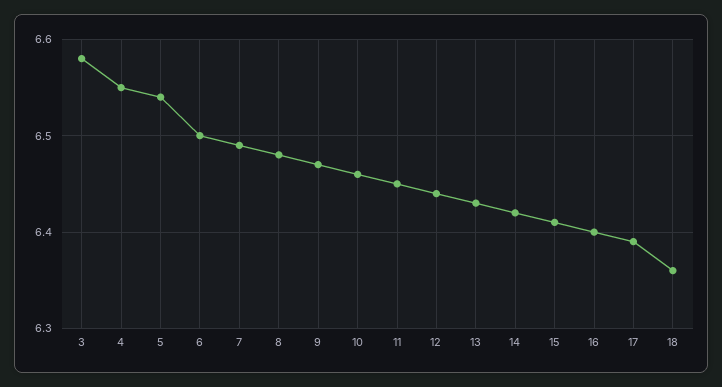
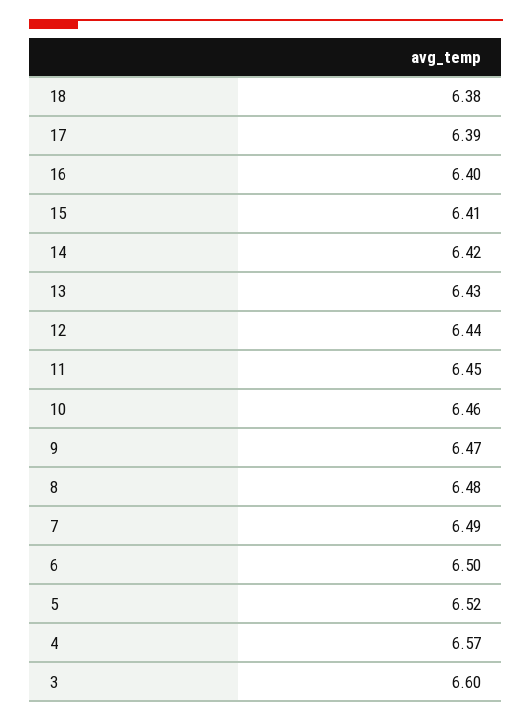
  {
-   "3": 6.58,
+   "3": 6.6,
-   "4": 6.55,
+   "4": 6.57,
-   "5": 6.54,
+   "5": 6.52,
    "6": 6.5,
    "7": 6.49,
    "8": 6.48,
    "9": 6.47,
    "10": 6.46,
    "11": 6.45,
    "12": 6.44,
    "13": 6.43,
    "14": 6.42,
    "15": 6.41,
    "16": 6.4,
    "17": 6.39,
-   "18": 6.36
+   "18": 6.38
  }

